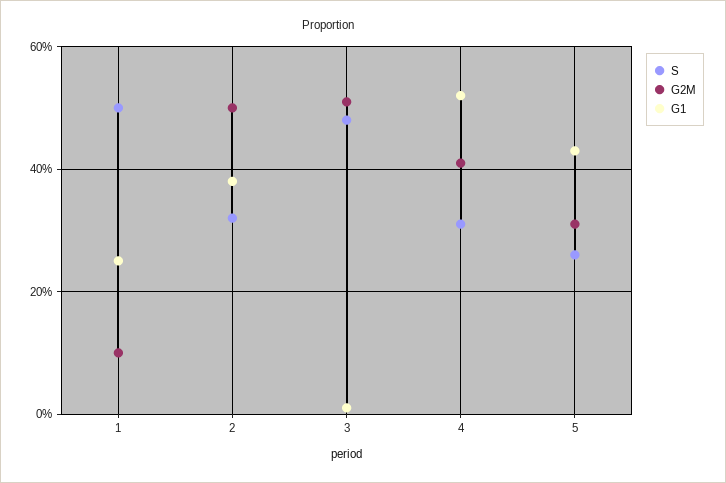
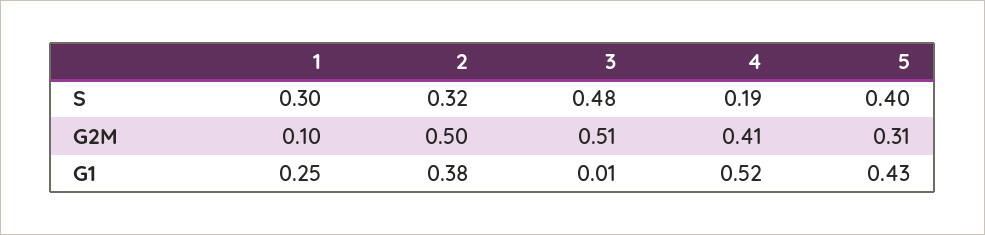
  {
    "S": {
-     "1": 0.5,
+     "1": 0.3,
      "2": 0.32,
      "3": 0.48,
-     "4": 0.3,
+     "4": 0.19,
-     "5": 0.25
+     "5": 0.4
    },
    "G2M": {
      "1": 0.1,
      "2": 0.5,
      "3": 0.51,
      "4": 0.41,
      "5": 0.31
    },
    "G1": {
      "1": 0.25,
      "2": 0.38,
      "3": 0.01,
      "4": 0.52,
      "5": 0.43
    }
  }

